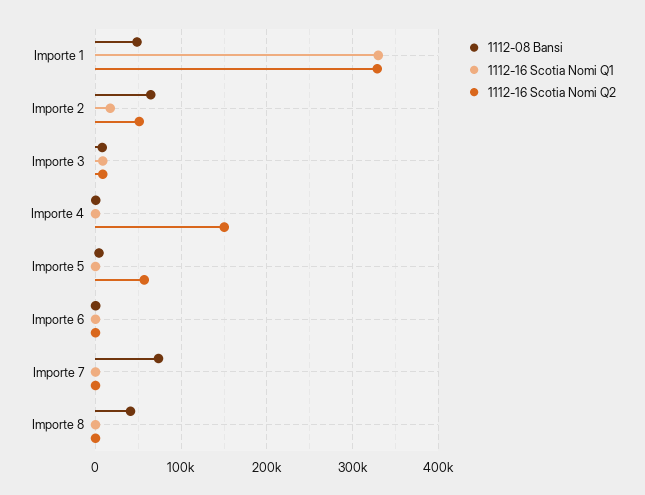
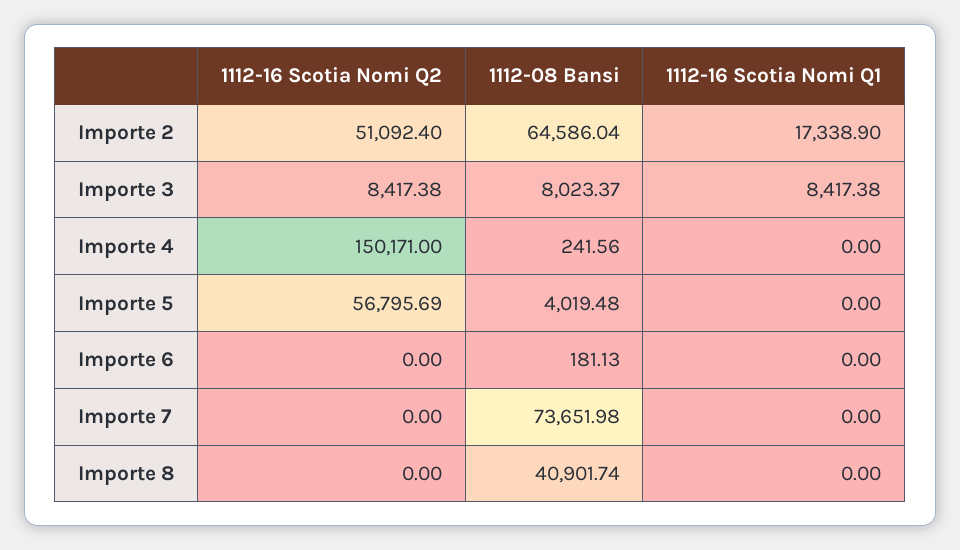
  {
    "1112-08 Bansi": {
-     "Importe 1": 50000,
      "Importe 2": 64586.04,
      "Importe 3": 8023.37,
      "Importe 4": 241.56,
      "Importe 5": 4019.48,
      "Importe 6": 181.13,
      "Importe 7": 73651.98,
      "Importe 8": 40901.74
    },
    "1112-16 Scotia Nomi Q1": {
-     "Importe 1": 330000,
      "Importe 2": 17338.9,
      "Importe 3": 8417.38,
      "Importe 4": 0,
      "Importe 5": 0,
      "Importe 6": 0,
      "Importe 7": 0,
      "Importe 8": 0
    },
    "1112-16 Scotia Nomi Q2": {
-     "Importe 1": 330000,
      "Importe 2": 51092.4,
      "Importe 3": 8417.38,
      "Importe 4": 150171,
      "Importe 5": 56795.69,
      "Importe 6": 0,
      "Importe 7": 0,
      "Importe 8": 0
    }
  }

